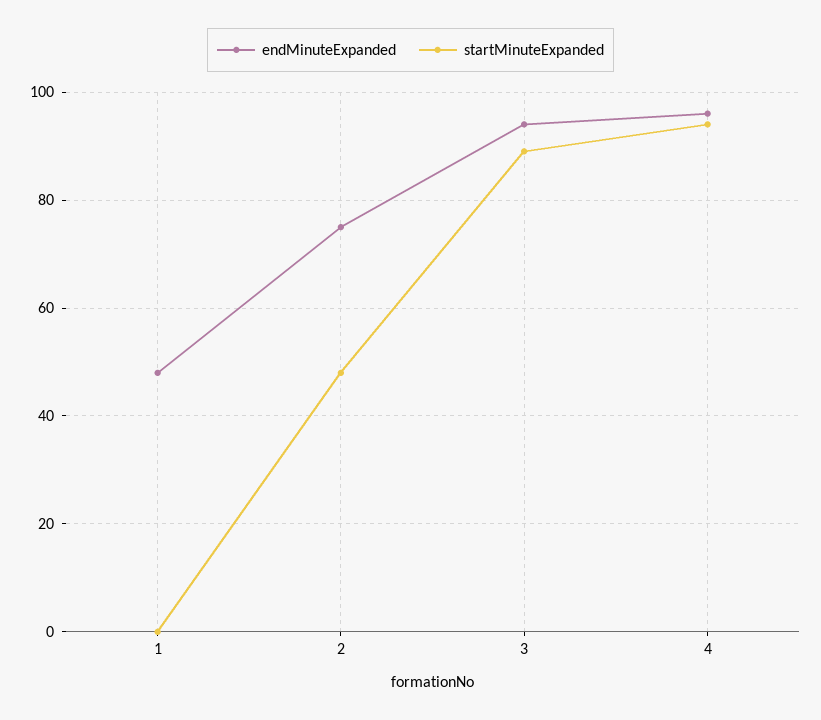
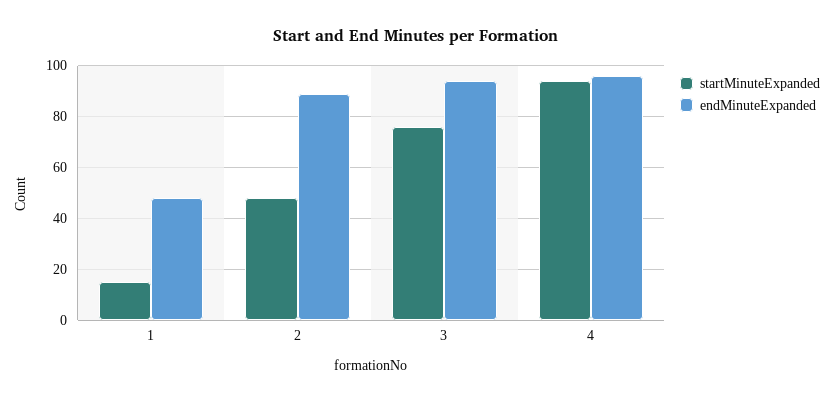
  {
    "endMinuteExpanded": {
      "1": 50,
-     "2": 75,
+     "2": 90,
      "3": 95,
      "4": 95
    },
    "startMinuteExpanded": {
-     "1": 0,
+     "1": 15,
      "2": 50,
-     "3": 90,
+     "3": 75,
      "4": 95
    }
  }

